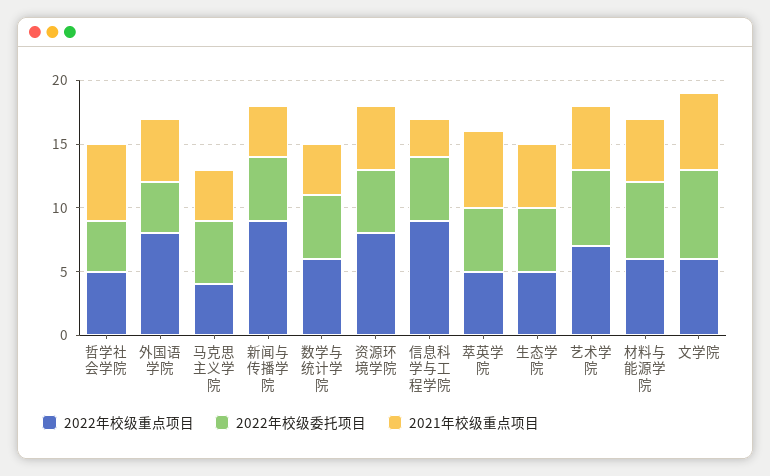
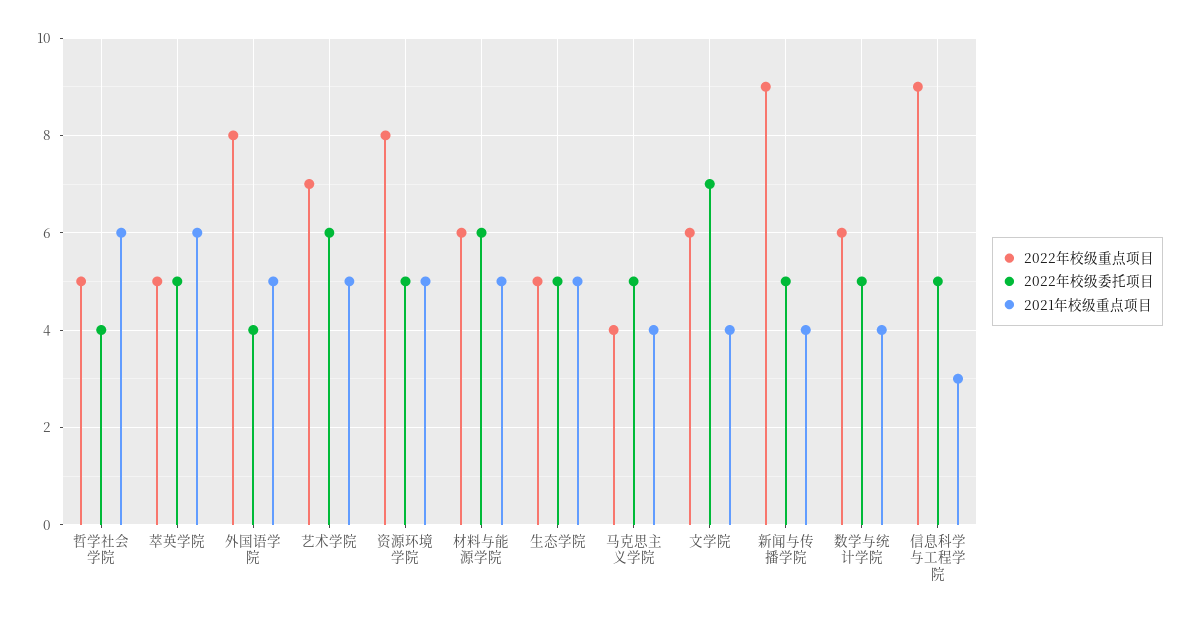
  {
    "2022年校级重点项目": {
      "哲学社会学院": 5,
      "外国语学院": 8,
      "马克思主义学院": 4,
      "新闻与传播学院": 9,
      "数学与统计学院": 6,
      "资源环境学院": 8,
      "信息科学与工程学院": 9,
      "萃英学院": 5,
      "生态学院": 5,
      "艺术学院": 7,
      "材料与能源学院": 6,
      "文学院": 6
    },
    "2022年校级委托项目": {
      "哲学社会学院": 4,
      "外国语学院": 4,
      "马克思主义学院": 5,
      "新闻与传播学院": 5,
      "数学与统计学院": 5,
      "资源环境学院": 5,
      "信息科学与工程学院": 5,
      "萃英学院": 5,
      "生态学院": 5,
      "艺术学院": 6,
      "材料与能源学院": 6,
      "文学院": 7
    },
    "2021年校级重点项目": {
      "哲学社会学院": 6,
      "外国语学院": 5,
      "马克思主义学院": 4,
      "新闻与传播学院": 4,
      "数学与统计学院": 4,
      "资源环境学院": 5,
      "信息科学与工程学院": 3,
      "萃英学院": 6,
      "生态学院": 5,
      "艺术学院": 5,
      "材料与能源学院": 5,
-     "文学院": 6
+     "文学院": 4
    }
  }

